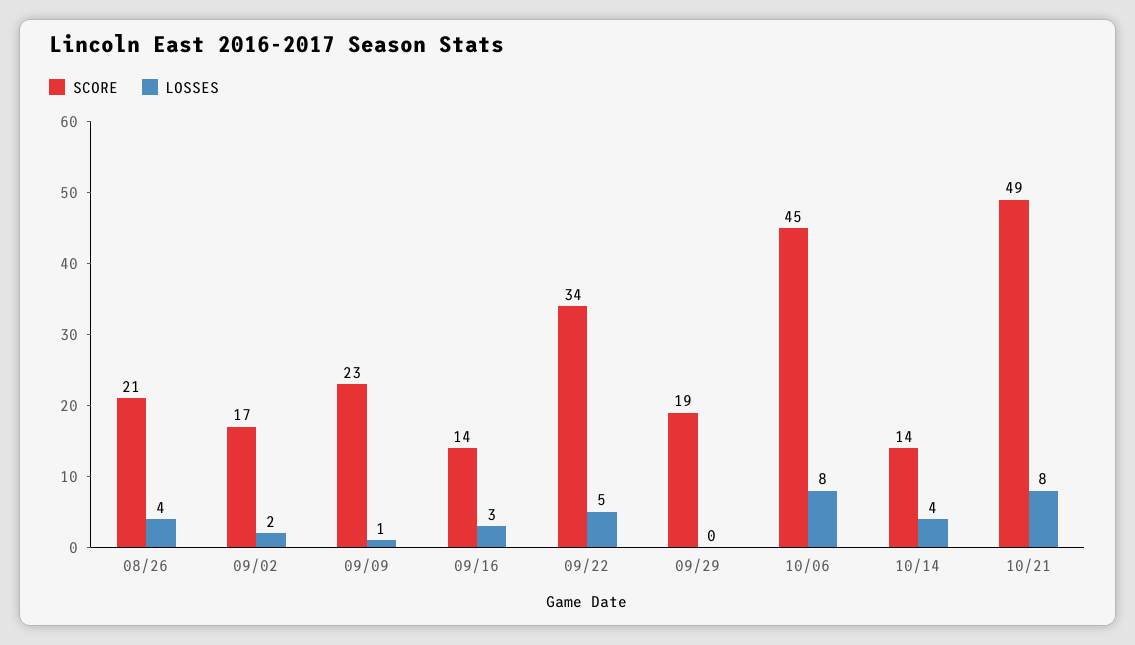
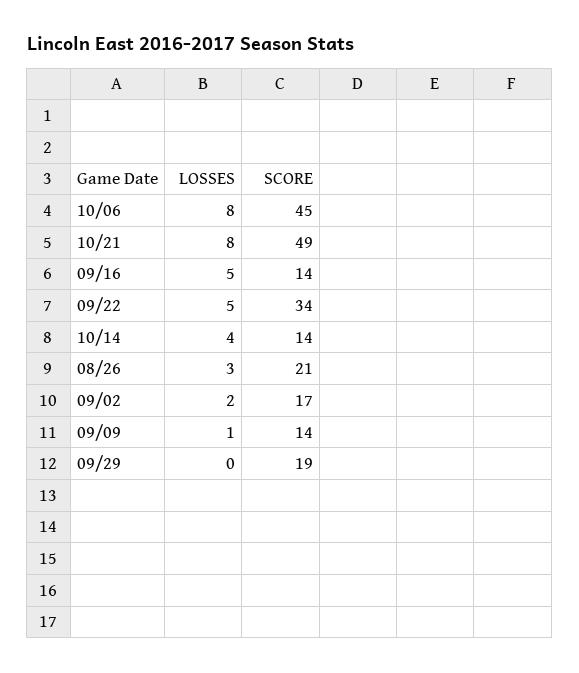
  {
    "SCORE": {
      "08/26": 21,
      "09/02": 17,
-     "09/09": 23,
+     "09/09": 14,
      "09/16": 14,
      "09/22": 34,
      "09/29": 19,
      "10/06": 45,
      "10/14": 14,
      "10/21": 49
    },
    "LOSSES": {
-     "08/26": 4,
+     "08/26": 3,
      "09/02": 2,
      "09/09": 1,
-     "09/16": 3,
+     "09/16": 5,
      "09/22": 5,
      "09/29": 0,
      "10/06": 8,
      "10/14": 4,
      "10/21": 8
    }
  }

